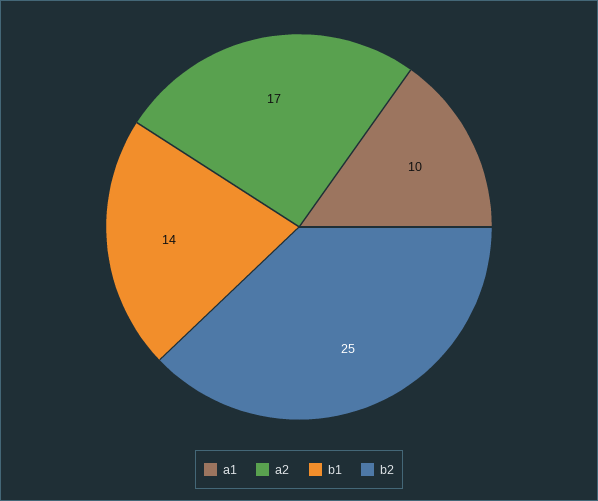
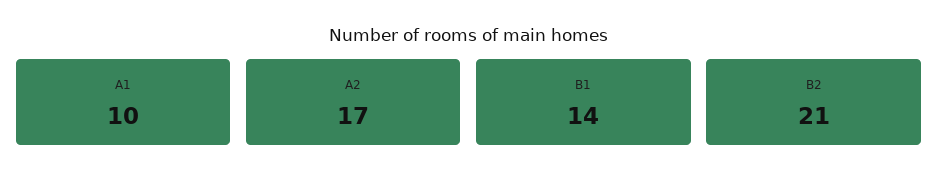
  {
    "a1": 10,
    "a2": 17,
    "b1": 14,
-   "b2": 25
+   "b2": 21
  }

